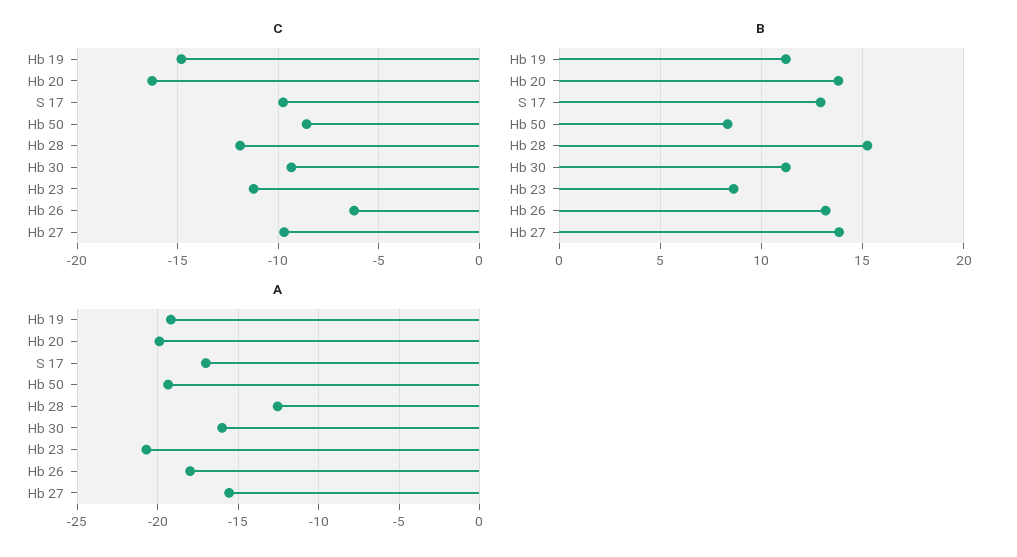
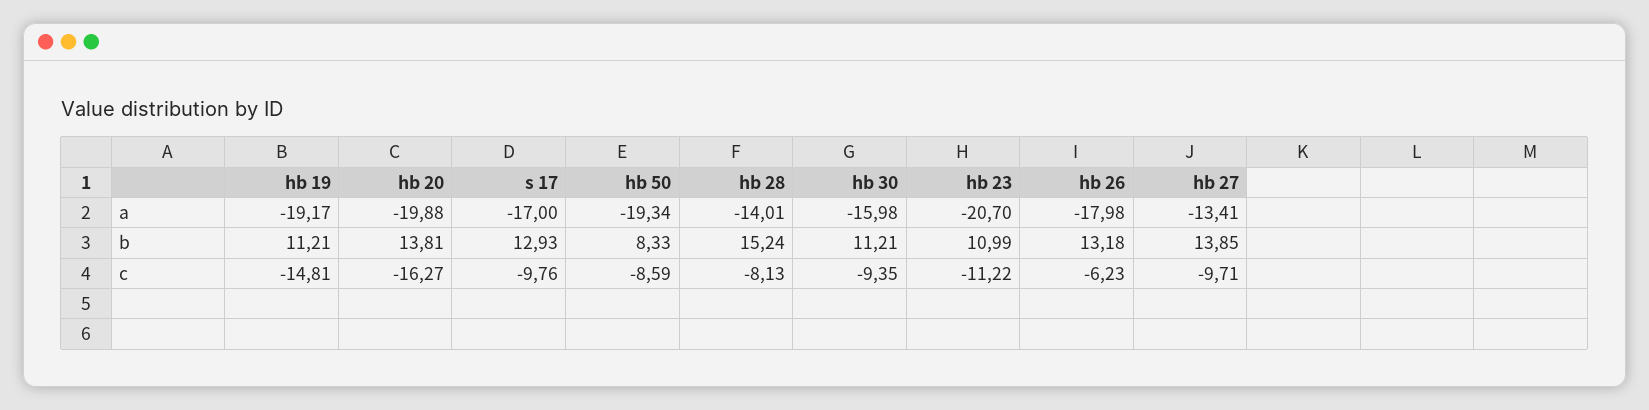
  {
    "C": {
      "Hb 19": -14.81,
      "Hb 20": -16.27,
      "S 17": -9.76,
      "Hb 50": -8.59,
-     "Hb 28": -12,
+     "Hb 28": -8.13,
      "Hb 30": -9.35,
      "Hb 23": -11.22,
      "Hb 26": -6.23,
      "Hb 27": -9.71
    },
    "B": {
      "Hb 19": 11.21,
      "Hb 20": 13.81,
      "S 17": 12.93,
      "Hb 50": 8.33,
      "Hb 28": 15.24,
      "Hb 30": 11.21,
-     "Hb 23": 8.5,
+     "Hb 23": 10.99,
      "Hb 26": 13.18,
      "Hb 27": 13.85
    },
    "A": {
      "Hb 19": -19.17,
      "Hb 20": -19.88,
      "S 17": -17,
      "Hb 50": -19.34,
-     "Hb 28": -12.5,
+     "Hb 28": -14.01,
      "Hb 30": -15.98,
      "Hb 23": -20.7,
      "Hb 26": -17.98,
-     "Hb 27": -15.5
+     "Hb 27": -13.41
    }
  }

